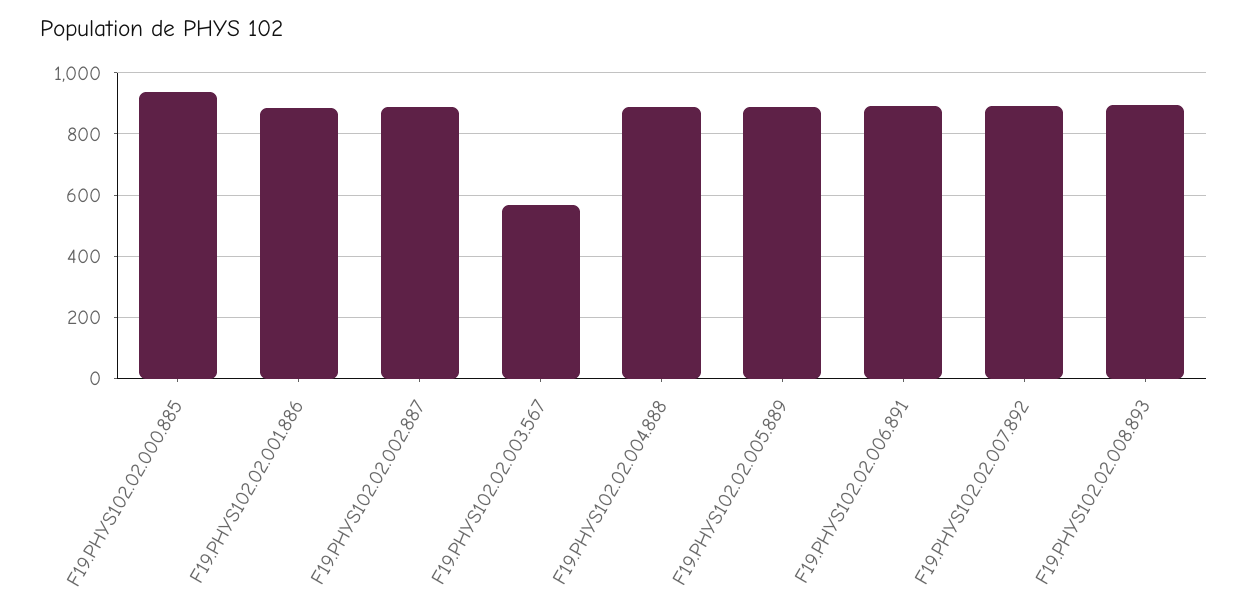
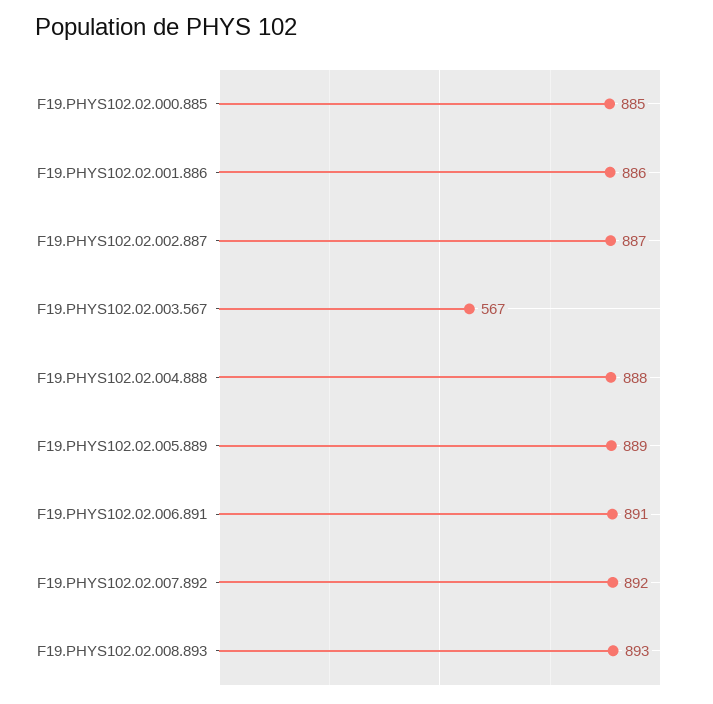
  {
-   "F19.PHYS102.02.000.885": 940,
+   "F19.PHYS102.02.000.885": 885,
    "F19.PHYS102.02.001.886": 886,
    "F19.PHYS102.02.002.887": 887,
    "F19.PHYS102.02.003.567": 567,
    "F19.PHYS102.02.004.888": 888,
    "F19.PHYS102.02.005.889": 889,
    "F19.PHYS102.02.006.891": 891,
    "F19.PHYS102.02.007.892": 892,
    "F19.PHYS102.02.008.893": 893
  }

